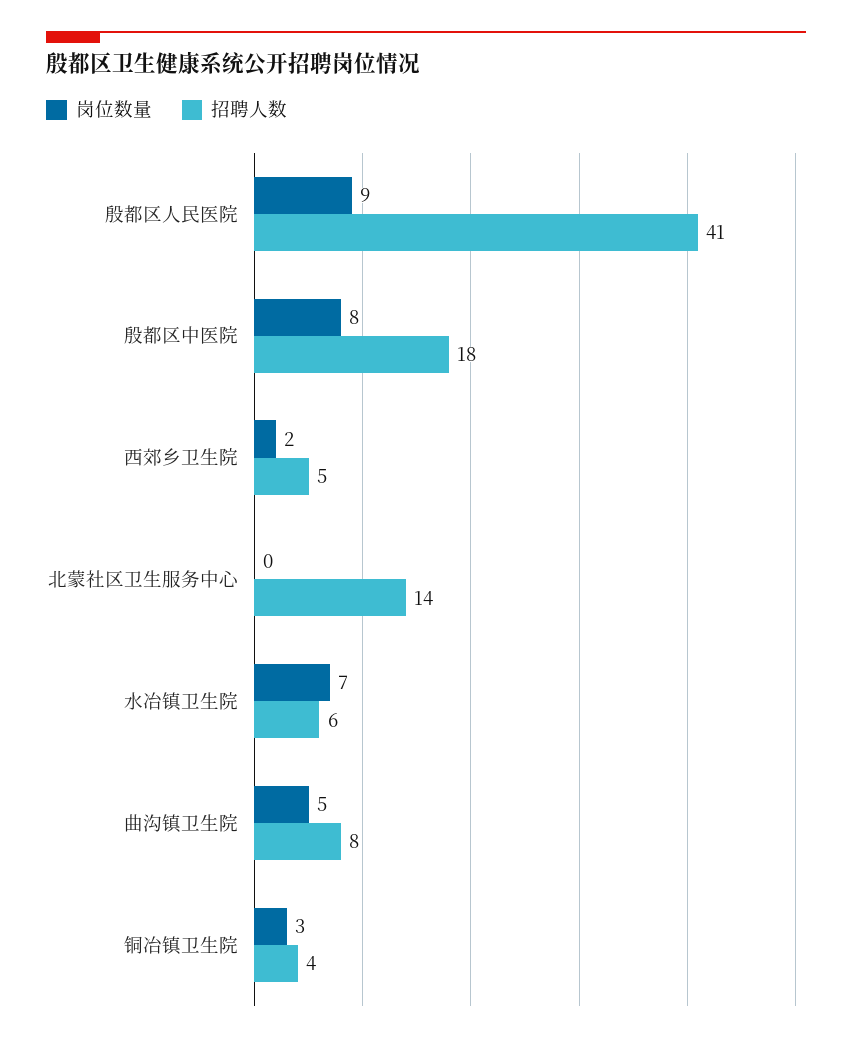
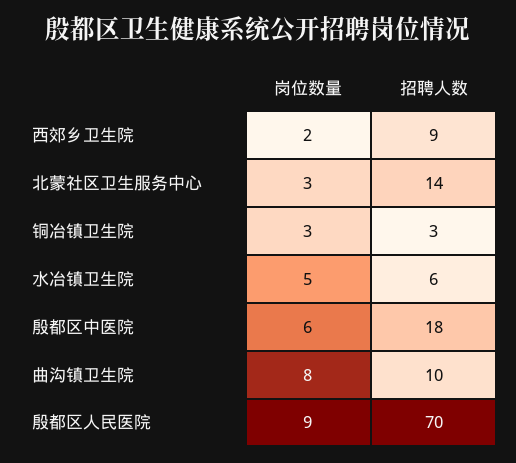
  {
    "岗位数量": {
      "殷都区人民医院": 9,
-     "殷都区中医院": 8,
+     "殷都区中医院": 6,
      "西郊乡卫生院": 2,
-     "北蒙社区卫生服务中心": 0,
+     "北蒙社区卫生服务中心": 3,
-     "水冶镇卫生院": 7,
+     "水冶镇卫生院": 5,
-     "曲沟镇卫生院": 5,
+     "曲沟镇卫生院": 8,
      "铜冶镇卫生院": 3
    },
    "招聘人数": {
-     "殷都区人民医院": 41,
+     "殷都区人民医院": 70,
      "殷都区中医院": 18,
-     "西郊乡卫生院": 5,
+     "西郊乡卫生院": 9,
      "北蒙社区卫生服务中心": 14,
      "水冶镇卫生院": 6,
-     "曲沟镇卫生院": 8,
+     "曲沟镇卫生院": 10,
-     "铜冶镇卫生院": 4
+     "铜冶镇卫生院": 3
    }
  }

